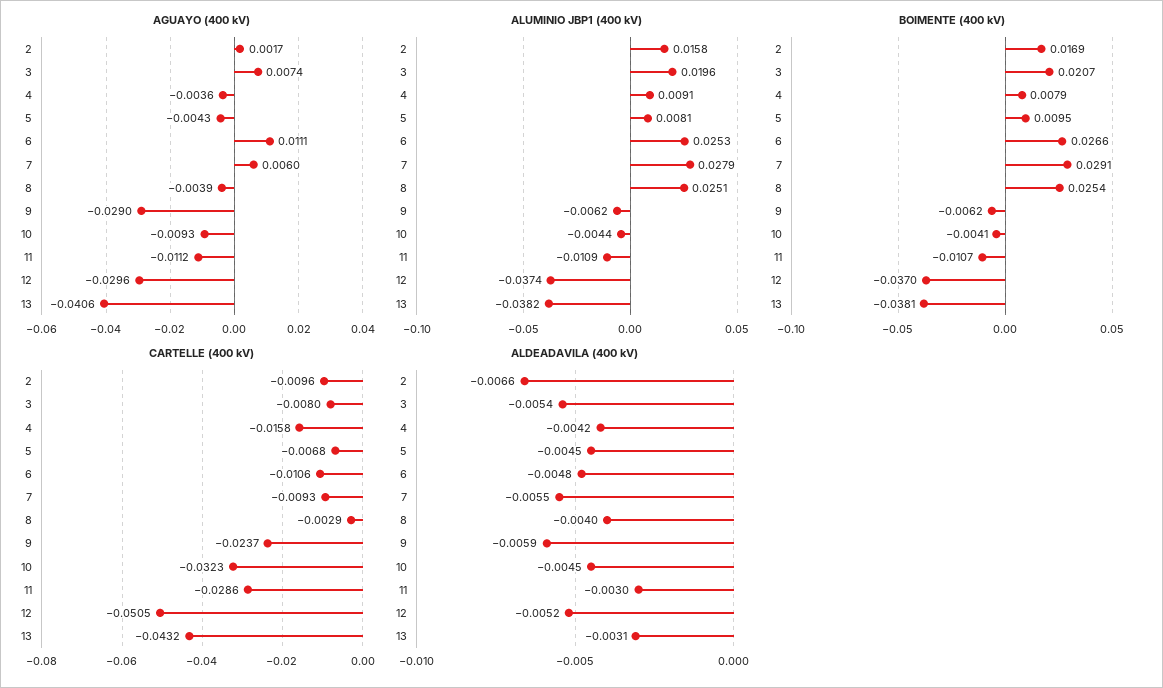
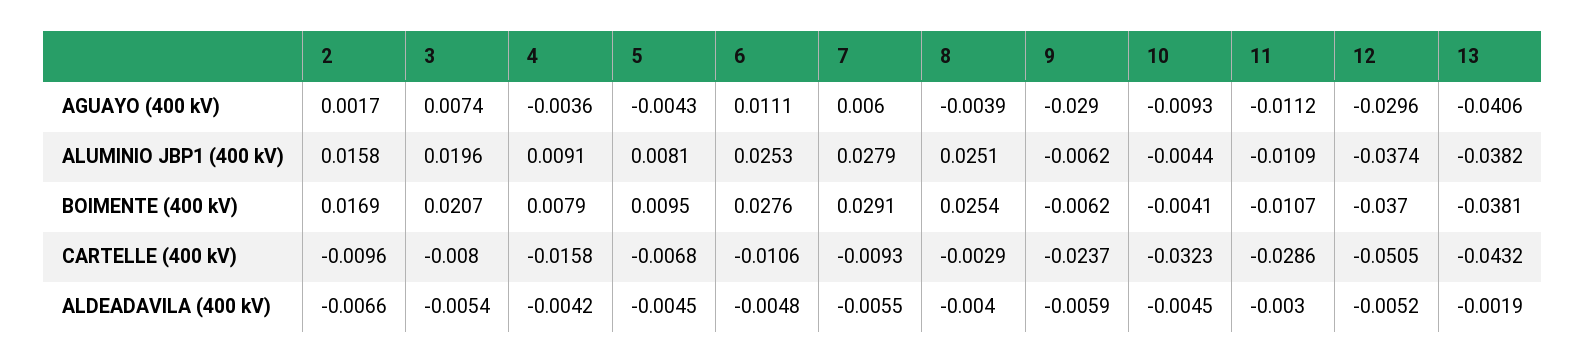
  {
    "AGUAYO (400 kV)": {
      "2": 0.0017,
      "3": 0.0074,
      "4": -0.0036,
      "5": -0.0043,
      "6": 0.0111,
      "7": 0.006,
      "8": -0.0039,
      "9": -0.029,
      "10": -0.0093,
      "11": -0.0112,
      "12": -0.0296,
      "13": -0.0406
    },
    "ALUMINIO JBP1 (400 kV)": {
      "2": 0.0158,
      "3": 0.0196,
      "4": 0.0091,
      "5": 0.0081,
      "6": 0.0253,
      "7": 0.0279,
      "8": 0.0251,
      "9": -0.0062,
      "10": -0.0044,
      "11": -0.0109,
      "12": -0.0374,
      "13": -0.0382
    },
    "BOIMENTE (400 kV)": {
      "2": 0.0169,
      "3": 0.0207,
      "4": 0.0079,
      "5": 0.0095,
-     "6": 0.0266,
+     "6": 0.0276,
      "7": 0.0291,
      "8": 0.0254,
      "9": -0.0062,
      "10": -0.0041,
      "11": -0.0107,
      "12": -0.037,
      "13": -0.0381
    },
    "CARTELLE (400 kV)": {
      "2": -0.0096,
      "3": -0.008,
      "4": -0.0158,
      "5": -0.0068,
      "6": -0.0106,
      "7": -0.0093,
      "8": -0.0029,
      "9": -0.0237,
      "10": -0.0323,
      "11": -0.0286,
      "12": -0.0505,
      "13": -0.0432
    },
    "ALDEADAVILA (400 kV)": {
      "2": -0.0066,
      "3": -0.0054,
      "4": -0.0042,
      "5": -0.0045,
      "6": -0.0048,
      "7": -0.0055,
      "8": -0.004,
      "9": -0.0059,
      "10": -0.0045,
      "11": -0.003,
      "12": -0.0052,
-     "13": -0.0031
+     "13": -0.0019
    }
  }

